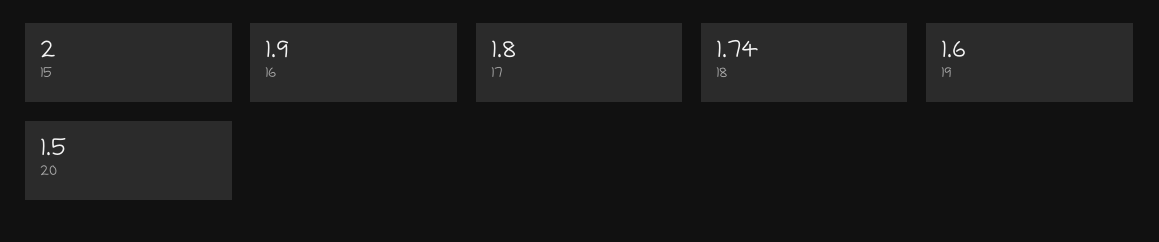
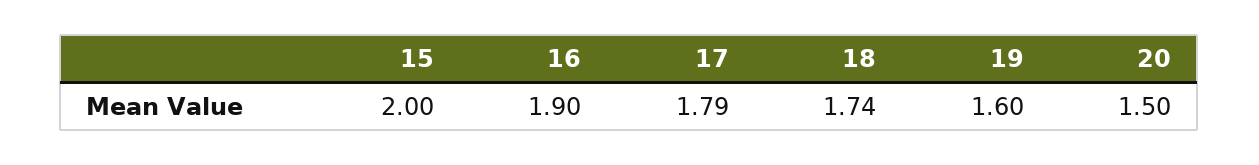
  {
    "15": 2,
    "16": 1.9,
-   "17": 1.8,
+   "17": 1.79,
    "18": 1.74,
    "19": 1.6,
    "20": 1.5
  }

